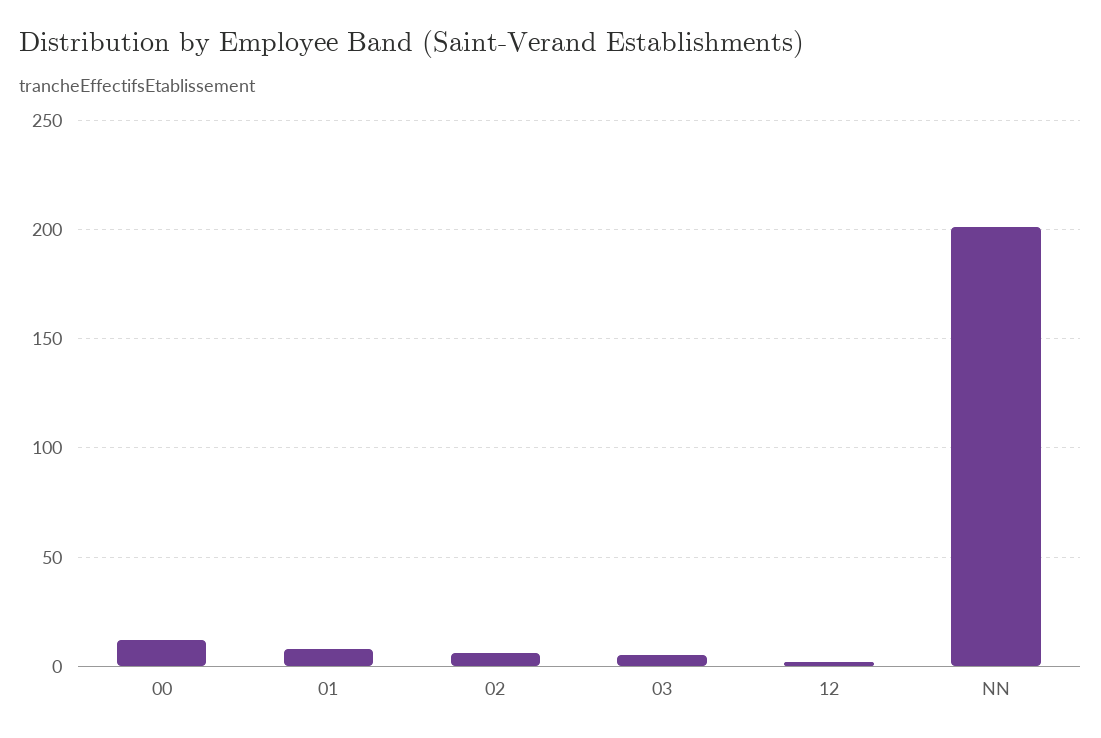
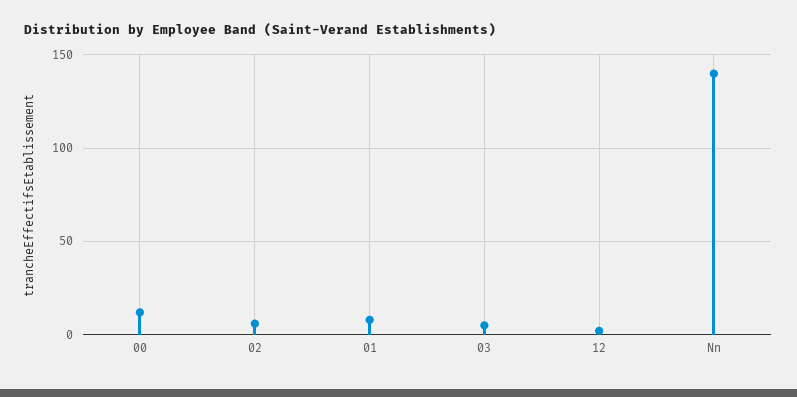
  {
    "00": 10,
    "01": 10,
    "02": 5,
    "03": 5,
    "12": 0,
-   "NN": 200
+   "NN": 140
  }

